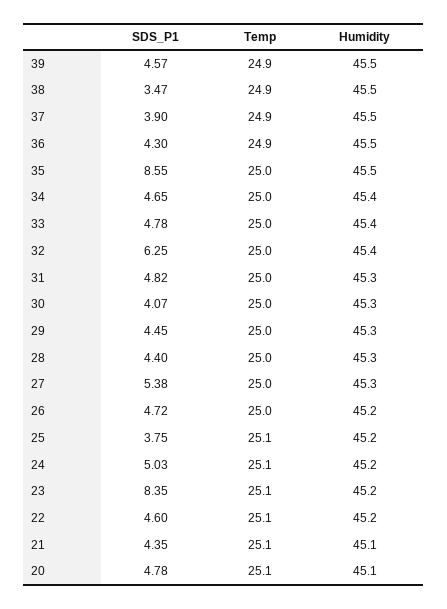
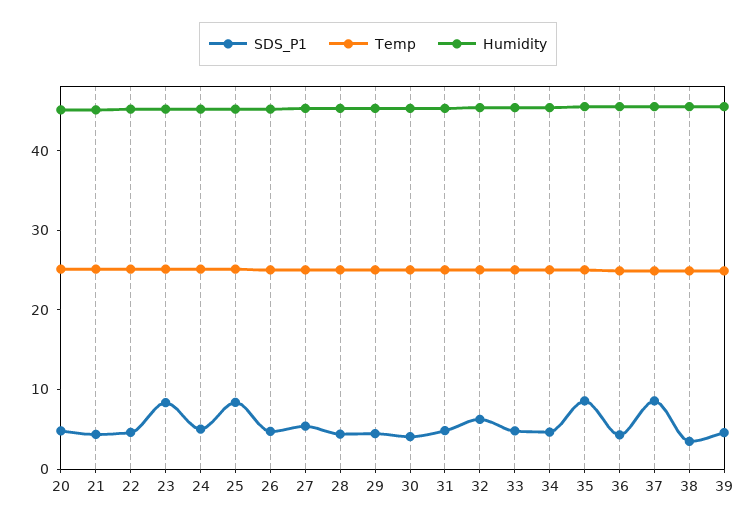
  {
    "SDS_P1": {
      "39": 4.57,
      "38": 3.47,
-     "37": 3.9,
+     "37": 8,
      "36": 4.3,
      "35": 8.55,
      "34": 4.65,
      "33": 4.78,
      "32": 6.25,
      "31": 4.82,
      "30": 4.07,
      "29": 4.45,
      "28": 4.4,
      "27": 5.38,
      "26": 4.72,
-     "25": 3.75,
+     "25": 8,
      "24": 5.03,
      "23": 8.35,
      "22": 4.6,
      "21": 4.35,
      "20": 4.78
    },
    "Temp": {
      "39": 24.9,
      "38": 24.9,
      "37": 24.9,
      "36": 24.9,
      "35": 25,
      "34": 25,
      "33": 25,
      "32": 25,
      "31": 25,
      "30": 25,
      "29": 25,
      "28": 25,
      "27": 25,
      "26": 25,
      "25": 25.1,
      "24": 25.1,
      "23": 25.1,
      "22": 25.1,
      "21": 25.1,
      "20": 25.1
    },
    "Humidity": {
      "39": 45.5,
      "38": 45.5,
      "37": 45.5,
      "36": 45.5,
      "35": 45.5,
      "34": 45.4,
      "33": 45.4,
      "32": 45.4,
      "31": 45.3,
      "30": 45.3,
      "29": 45.3,
      "28": 45.3,
      "27": 45.3,
      "26": 45.2,
      "25": 45.2,
      "24": 45.2,
      "23": 45.2,
      "22": 45.2,
      "21": 45.1,
      "20": 45.1
    }
  }

